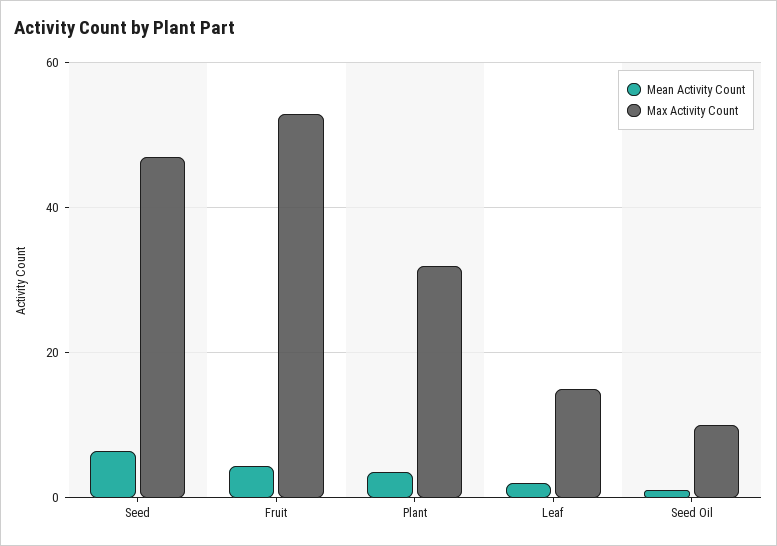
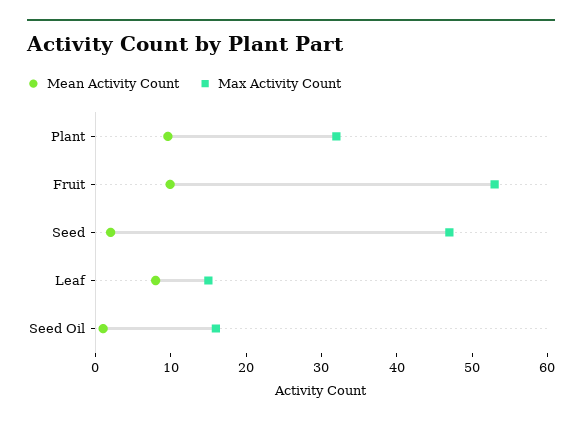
  {
    "Mean Activity Count": {
-     "Seed": 6,
+     "Seed": 2,
-     "Fruit": 4,
+     "Fruit": 10,
-     "Plant": 4,
+     "Plant": 10,
-     "Leaf": 2,
+     "Leaf": 8,
      "Seed Oil": 2
    },
    "Max Activity Count": {
      "Seed": 48,
      "Fruit": 54,
      "Plant": 32,
      "Leaf": 16,
-     "Seed Oil": 10
+     "Seed Oil": 16
    }
  }

